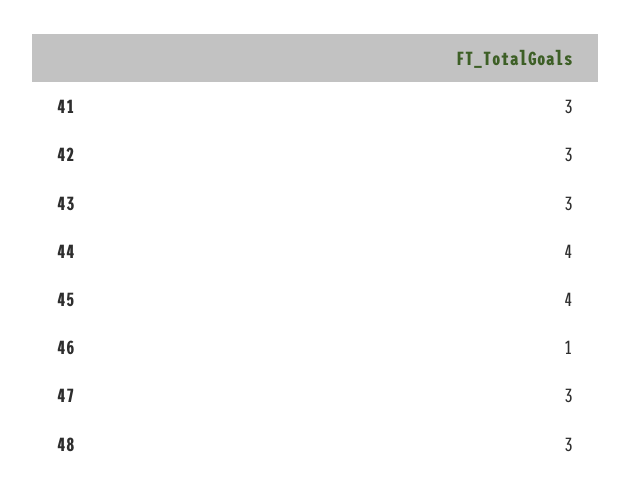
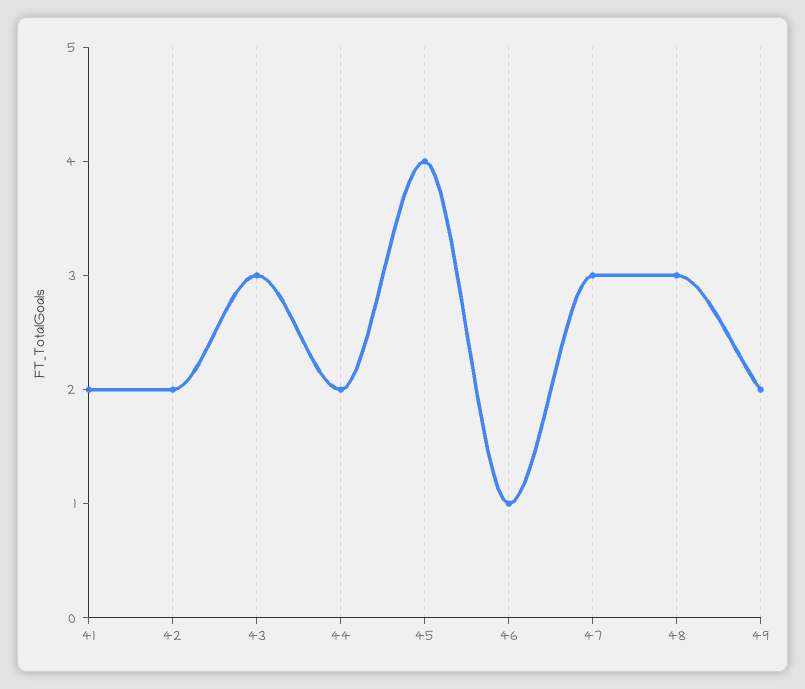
  {
-   "41": 3,
+   "41": 2,
-   "42": 3,
+   "42": 2,
    "43": 3,
-   "44": 4,
+   "44": 2,
    "45": 4,
    "46": 1,
    "47": 3,
-   "48": 3
+   "48": 3,
+   "49": 2
  }

